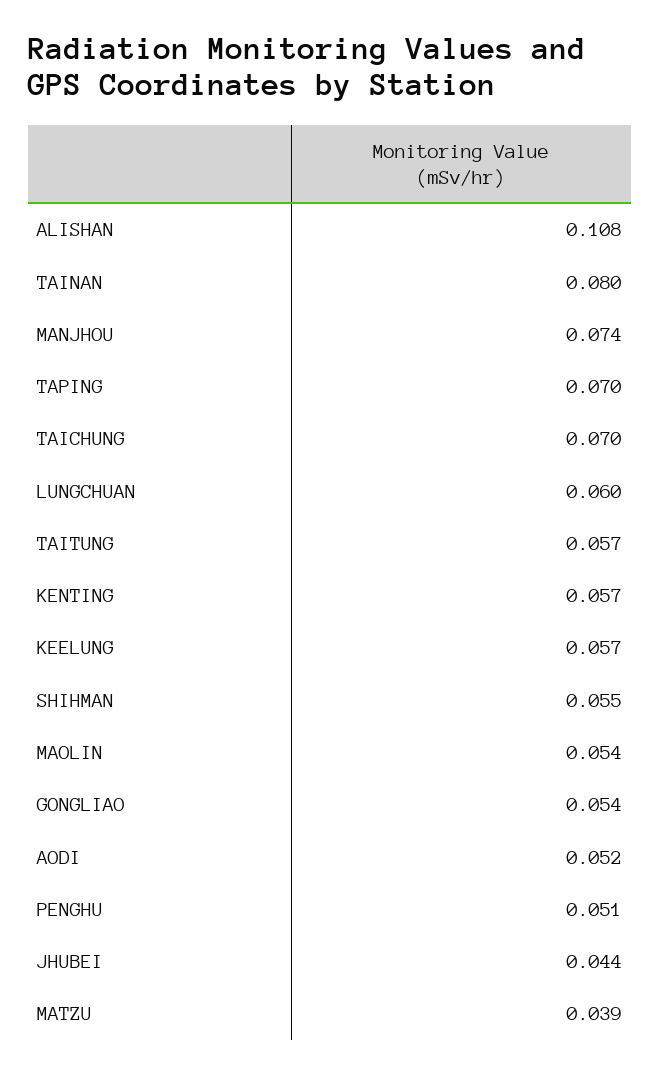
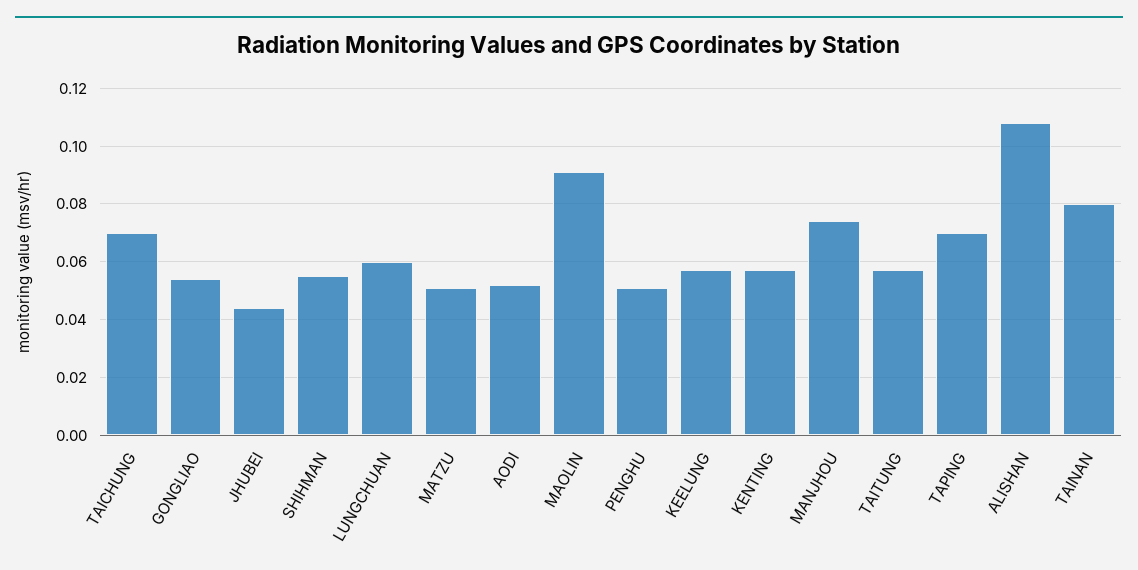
  {
    "ALISHAN": 0.108,
    "TAINAN": 0.08,
    "MANJHOU": 0.074,
    "TAPING": 0.07,
    "TAICHUNG": 0.07,
    "LUNGCHUAN": 0.06,
    "TAITUNG": 0.057,
    "KENTING": 0.057,
    "KEELUNG": 0.057,
    "SHIHMAN": 0.055,
-   "MAOLIN": 0.054,
+   "MAOLIN": 0.09,
    "GONGLIAO": 0.054,
    "AODI": 0.052,
    "PENGHU": 0.051,
    "JHUBEI": 0.044,
-   "MATZU": 0.039
+   "MATZU": 0.05
  }

